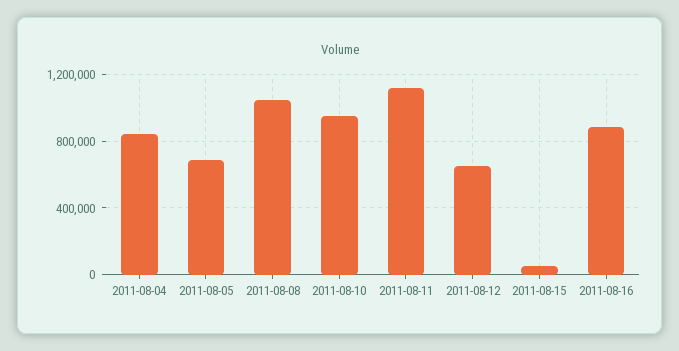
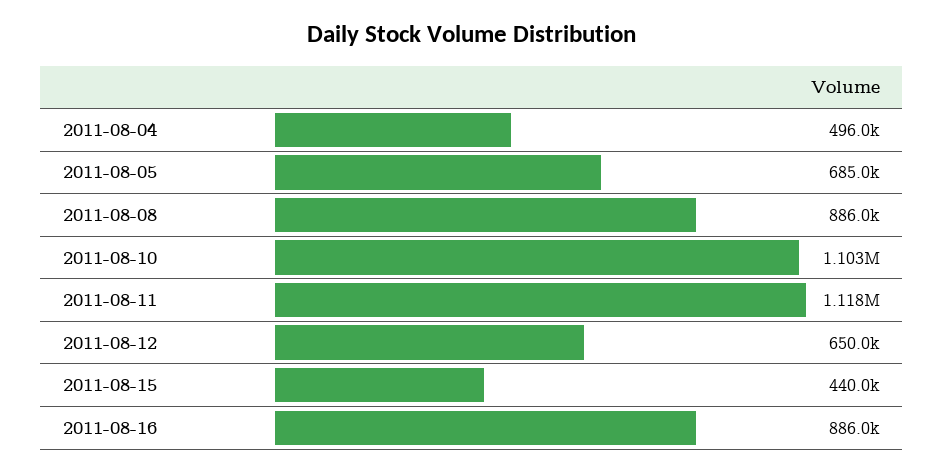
  {
-   "2011-08-04": 850000,
+   "2011-08-04": 496000,
    "2011-08-05": 685000,
-   "2011-08-08": 1050000,
+   "2011-08-08": 886000,
-   "2011-08-10": 950000,
+   "2011-08-10": 1103000,
    "2011-08-11": 1118000,
    "2011-08-12": 650000,
-   "2011-08-15": 50000,
+   "2011-08-15": 440000,
    "2011-08-16": 886000
  }

